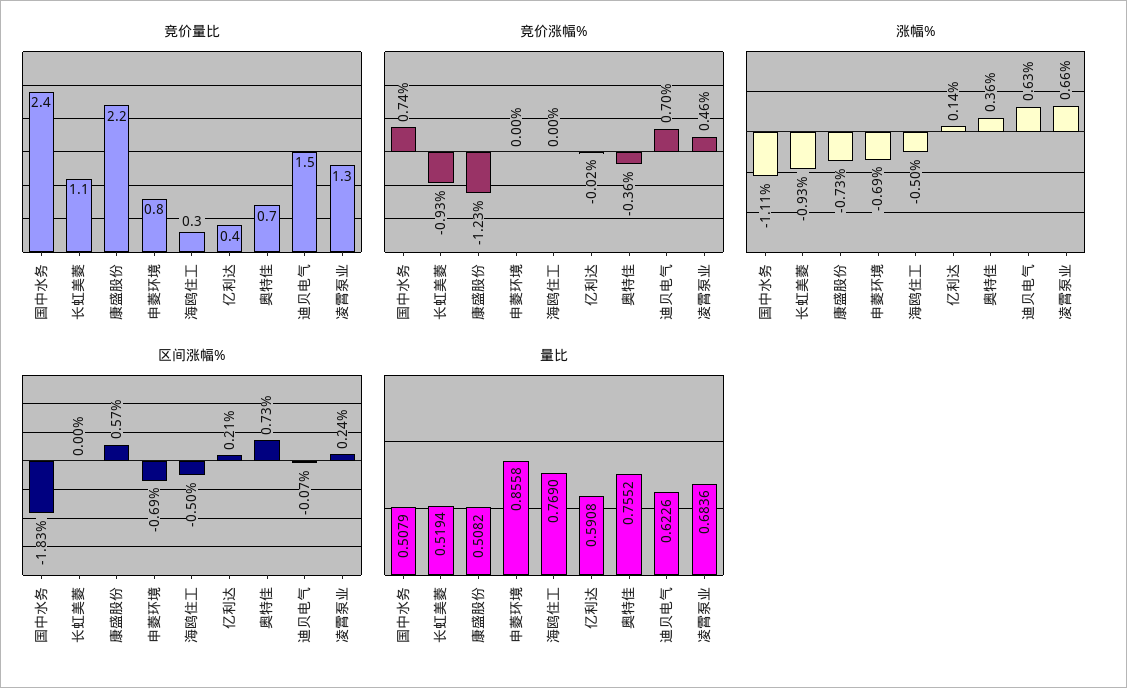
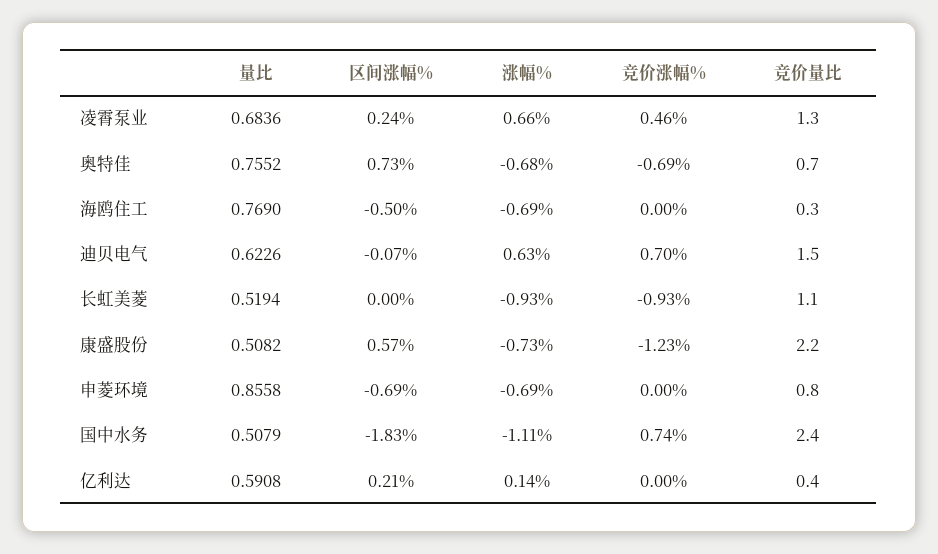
  {
    "竞价量比": {
      "国中水务": 2.4,
      "长虹美菱": 1.1,
      "康盛股份": 2.2,
      "申菱环境": 0.8,
      "海鸥住工": 0.3,
      "亿利达": 0.4,
      "奥特佳": 0.7,
      "迪贝电气": 1.5,
      "凌霄泵业": 1.3
    },
    "竞价涨幅%": {
      "国中水务": 0.74,
      "长虹美菱": -0.93,
      "康盛股份": -1.23,
      "申菱环境": 0,
      "海鸥住工": 0,
-     "亿利达": -0.02,
+     "亿利达": 0,
-     "奥特佳": -0.36,
+     "奥特佳": -0.69,
      "迪贝电气": 0.7,
      "凌霄泵业": 0.46
    },
    "涨幅%": {
      "国中水务": -1.11,
      "长虹美菱": -0.93,
      "康盛股份": -0.73,
      "申菱环境": -0.69,
-     "海鸥住工": -0.5,
+     "海鸥住工": -0.69,
      "亿利达": 0.14,
-     "奥特佳": 0.36,
+     "奥特佳": -0.68,
      "迪贝电气": 0.63,
      "凌霄泵业": 0.66
    },
    "区间涨幅%": {
      "国中水务": -1.83,
      "长虹美菱": 0,
      "康盛股份": 0.57,
      "申菱环境": -0.69,
      "海鸥住工": -0.5,
      "亿利达": 0.21,
      "奥特佳": 0.73,
      "迪贝电气": -0.07,
      "凌霄泵业": 0.24
    },
    "量比": {
      "国中水务": 0.5079,
      "长虹美菱": 0.5194,
      "康盛股份": 0.5082,
      "申菱环境": 0.8558,
      "海鸥住工": 0.769,
      "亿利达": 0.5908,
      "奥特佳": 0.7552,
      "迪贝电气": 0.6226,
      "凌霄泵业": 0.6836
    }
  }

